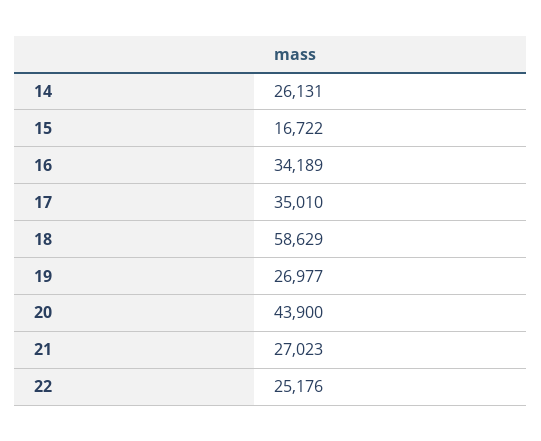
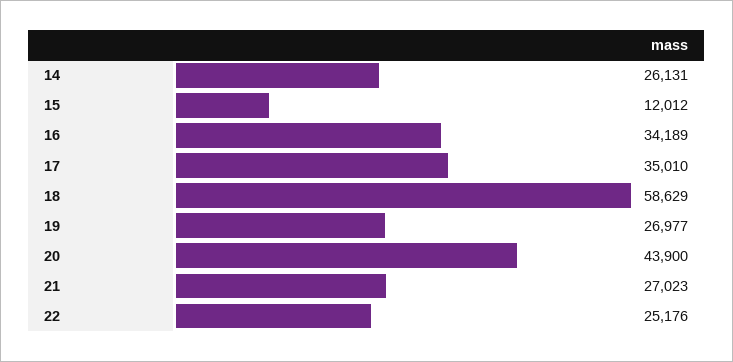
  {
    "14": 26131,
-   "15": 16722,
+   "15": 12012,
    "16": 34189,
    "17": 35010,
    "18": 58629,
    "19": 26977,
    "20": 43900,
    "21": 27023,
    "22": 25176
  }

